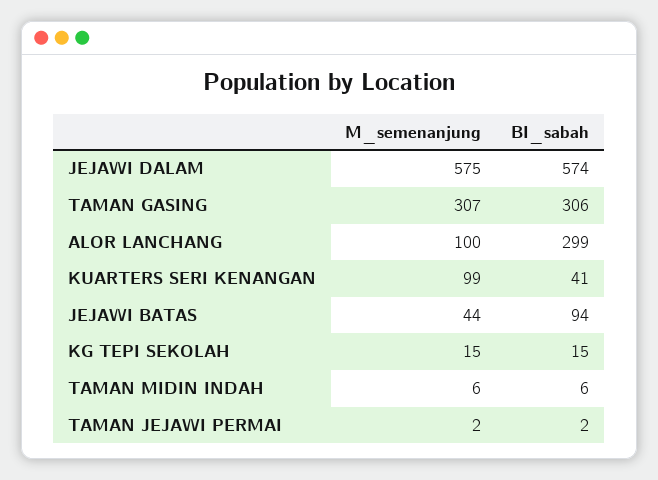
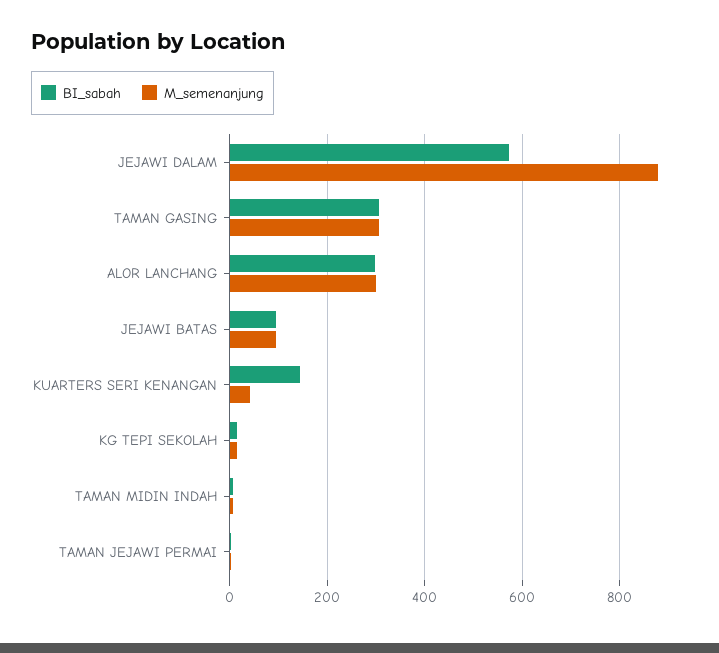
  {
    "M_semenanjung": {
-     "JEJAWI DALAM": 575,
+     "JEJAWI DALAM": 880,
      "TAMAN GASING": 307,
-     "ALOR LANCHANG": 100,
+     "ALOR LANCHANG": 300,
-     "KUARTERS SERI KENANGAN": 99,
+     "KUARTERS SERI KENANGAN": 40,
-     "JEJAWI BATAS": 44,
+     "JEJAWI BATAS": 100,
      "KG TEPI SEKOLAH": 15,
      "TAMAN MIDIN INDAH": 6,
      "TAMAN JEJAWI PERMAI": 2
    },
    "BI_sabah": {
      "JEJAWI DALAM": 574,
      "TAMAN GASING": 306,
      "ALOR LANCHANG": 299,
-     "KUARTERS SERI KENANGAN": 41,
+     "KUARTERS SERI KENANGAN": 140,
      "JEJAWI BATAS": 94,
      "KG TEPI SEKOLAH": 15,
      "TAMAN MIDIN INDAH": 6,
      "TAMAN JEJAWI PERMAI": 2
    }
  }

